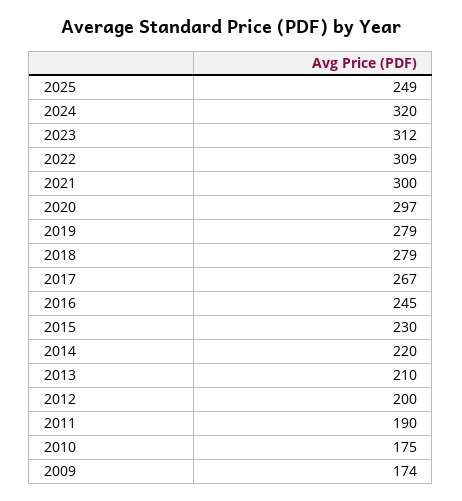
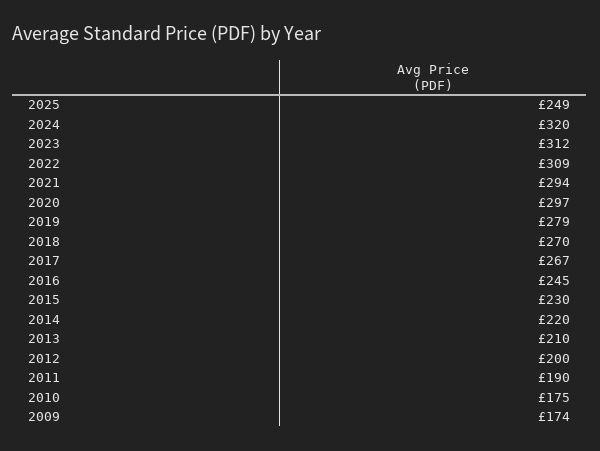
  {
    "2025": 249,
    "2024": 320,
    "2023": 312,
    "2022": 309,
-   "2021": 300,
+   "2021": 294,
    "2020": 297,
    "2019": 279,
-   "2018": 279,
+   "2018": 270,
    "2017": 267,
    "2016": 245,
    "2015": 230,
    "2014": 220,
    "2013": 210,
    "2012": 200,
    "2011": 190,
    "2010": 175,
    "2009": 174
  }

